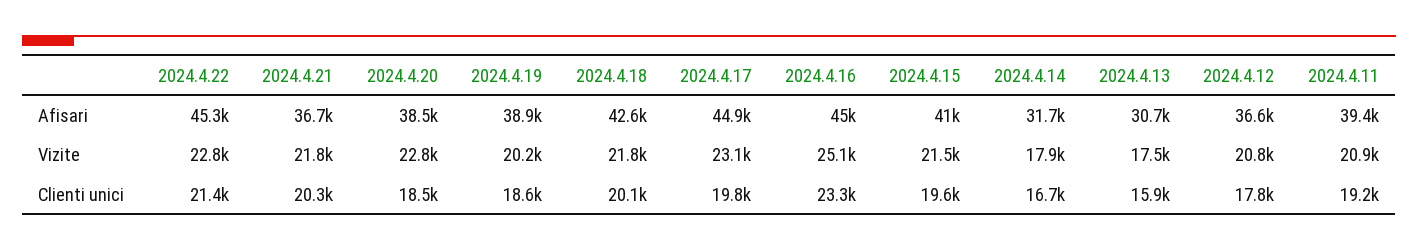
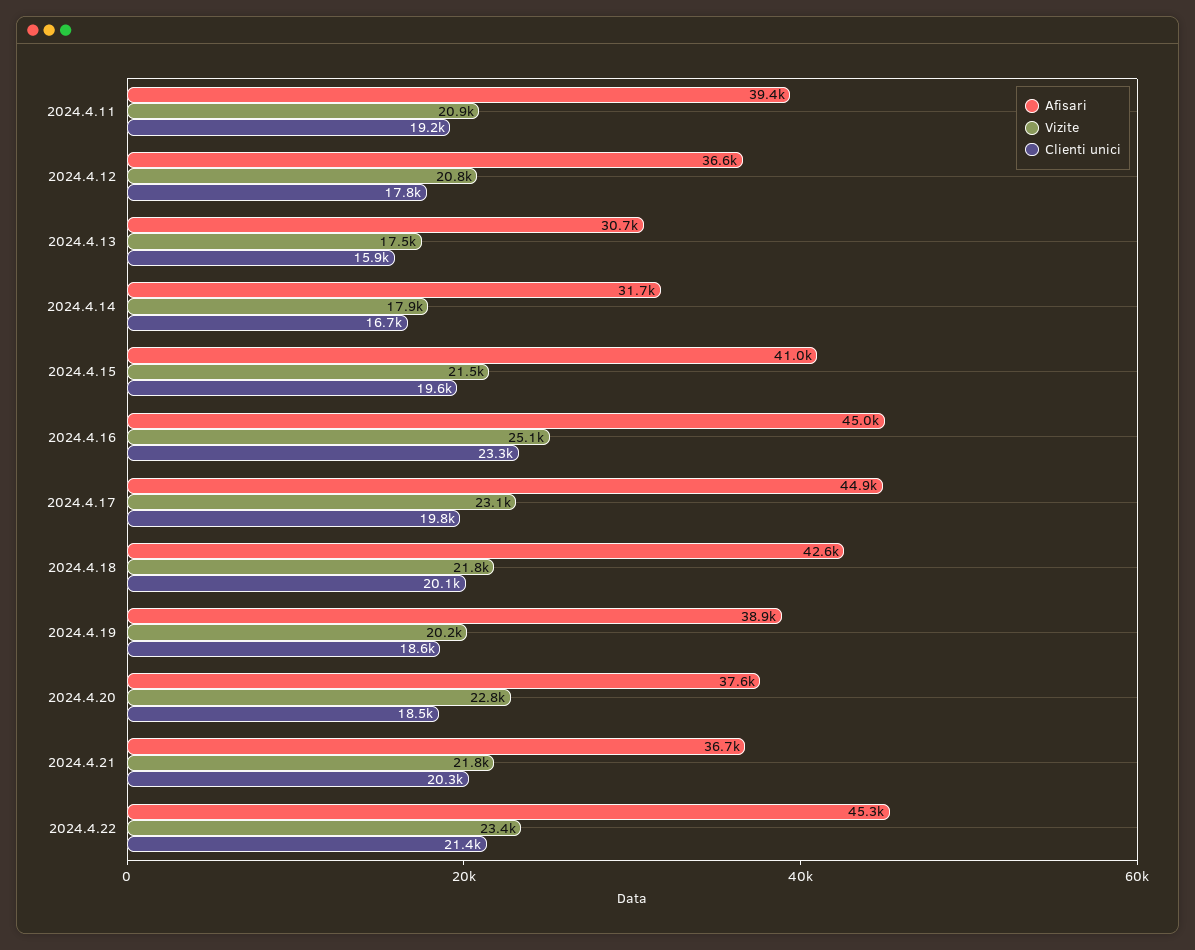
  {
    "Afisari": {
      "2024.4.22": 45300,
      "2024.4.21": 36700,
-     "2024.4.20": 38500,
+     "2024.4.20": 37600,
      "2024.4.19": 38900,
      "2024.4.18": 42600,
      "2024.4.17": 44900,
      "2024.4.16": 45000,
      "2024.4.15": 41000,
      "2024.4.14": 31700,
      "2024.4.13": 30700,
      "2024.4.12": 36600,
      "2024.4.11": 39400
    },
    "Vizite": {
-     "2024.4.22": 22800,
+     "2024.4.22": 23400,
      "2024.4.21": 21800,
      "2024.4.20": 22800,
      "2024.4.19": 20200,
      "2024.4.18": 21800,
      "2024.4.17": 23100,
      "2024.4.16": 25100,
      "2024.4.15": 21500,
      "2024.4.14": 17900,
      "2024.4.13": 17500,
      "2024.4.12": 20800,
      "2024.4.11": 20900
    },
    "Clienti unici": {
      "2024.4.22": 21400,
      "2024.4.21": 20300,
      "2024.4.20": 18500,
      "2024.4.19": 18600,
      "2024.4.18": 20100,
      "2024.4.17": 19800,
      "2024.4.16": 23300,
      "2024.4.15": 19600,
      "2024.4.14": 16700,
      "2024.4.13": 15900,
      "2024.4.12": 17800,
      "2024.4.11": 19200
    }
  }

